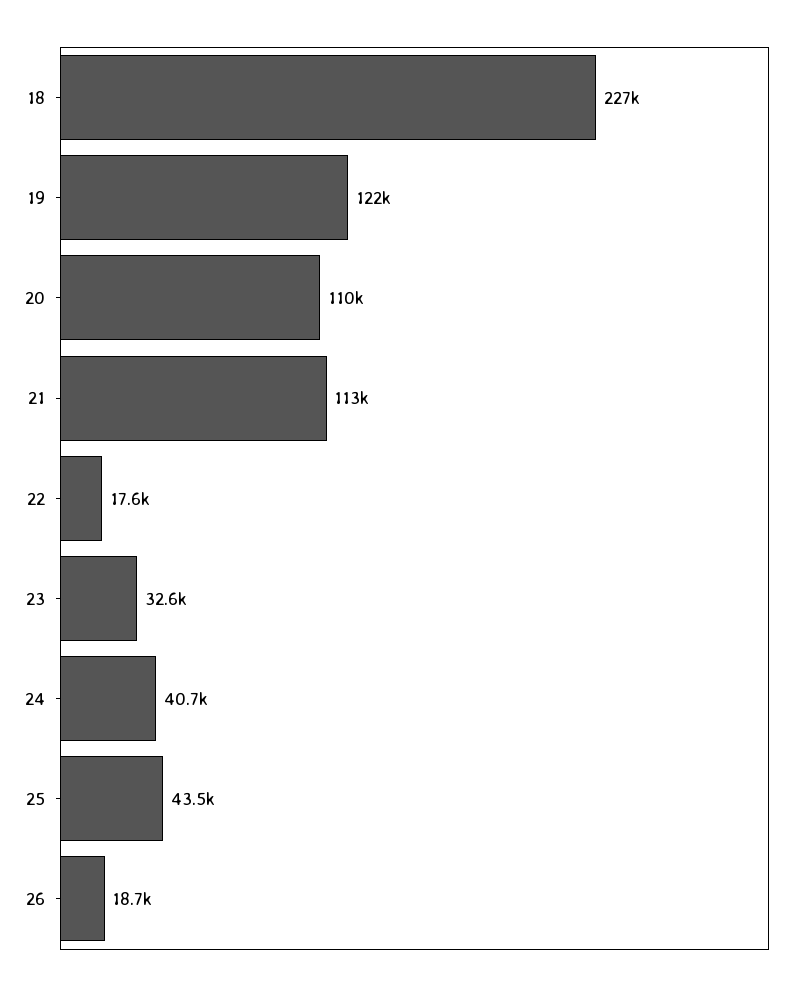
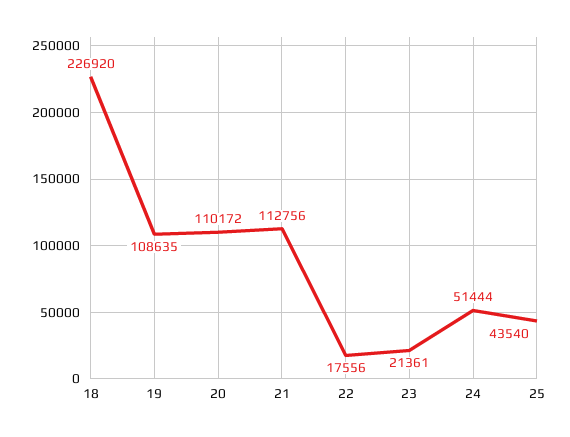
  {
    "18": 226920,
-   "19": 122000,
+   "19": 108635,
    "20": 110172,
    "21": 112756,
    "22": 17556,
-   "23": 32600,
+   "23": 21361,
-   "24": 40700,
+   "24": 51444,
-   "25": 43540,
+   "25": 43540
-   "26": 18700
  }

